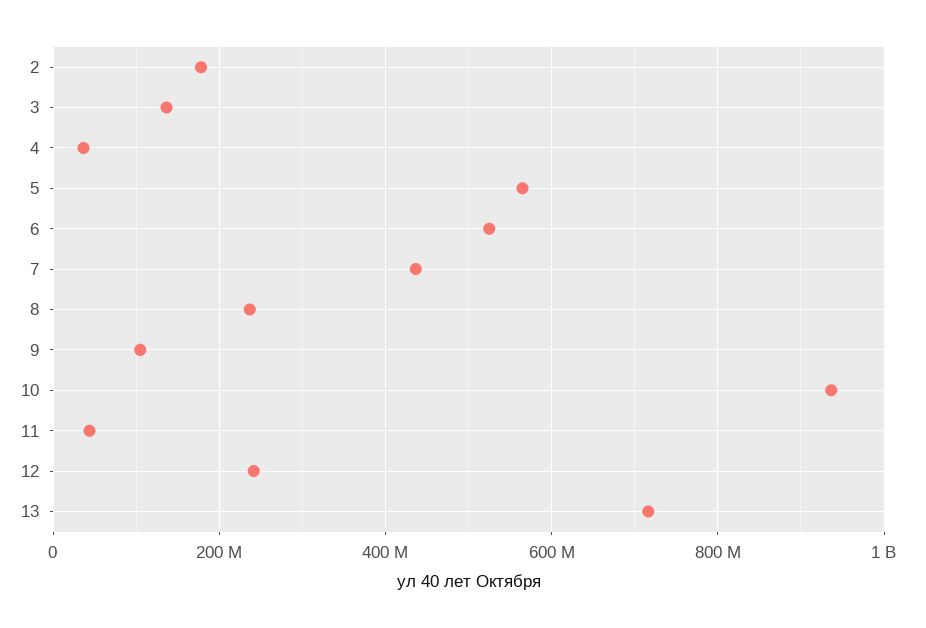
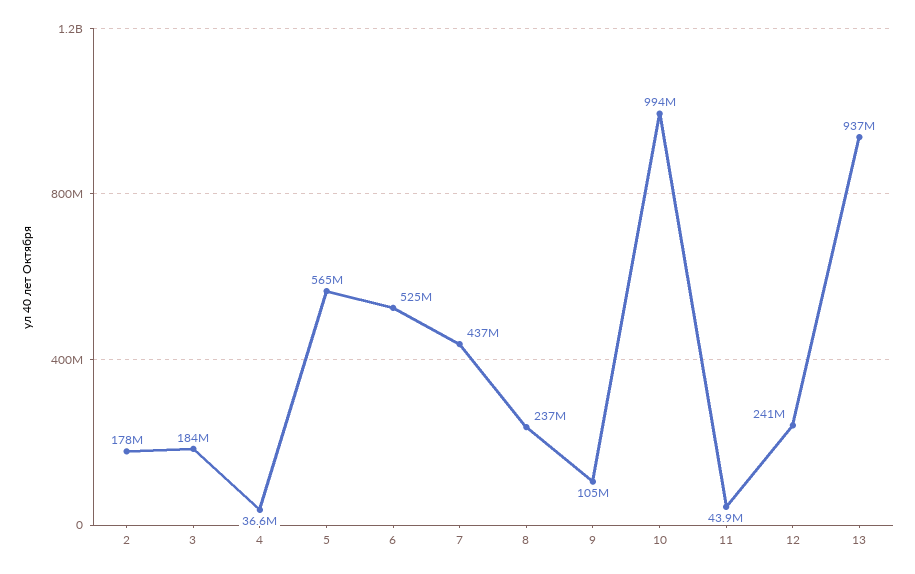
  {
    "2": 178000000,
-   "3": 140000000,
+   "3": 184000000,
    "4": 36600000,
    "5": 565000000,
    "6": 525000000,
    "7": 437000000,
    "8": 237000000,
    "9": 105000000,
-   "10": 940000000,
+   "10": 994000000,
    "11": 43900000,
    "12": 241000000,
-   "13": 720000000
+   "13": 937000000
  }

